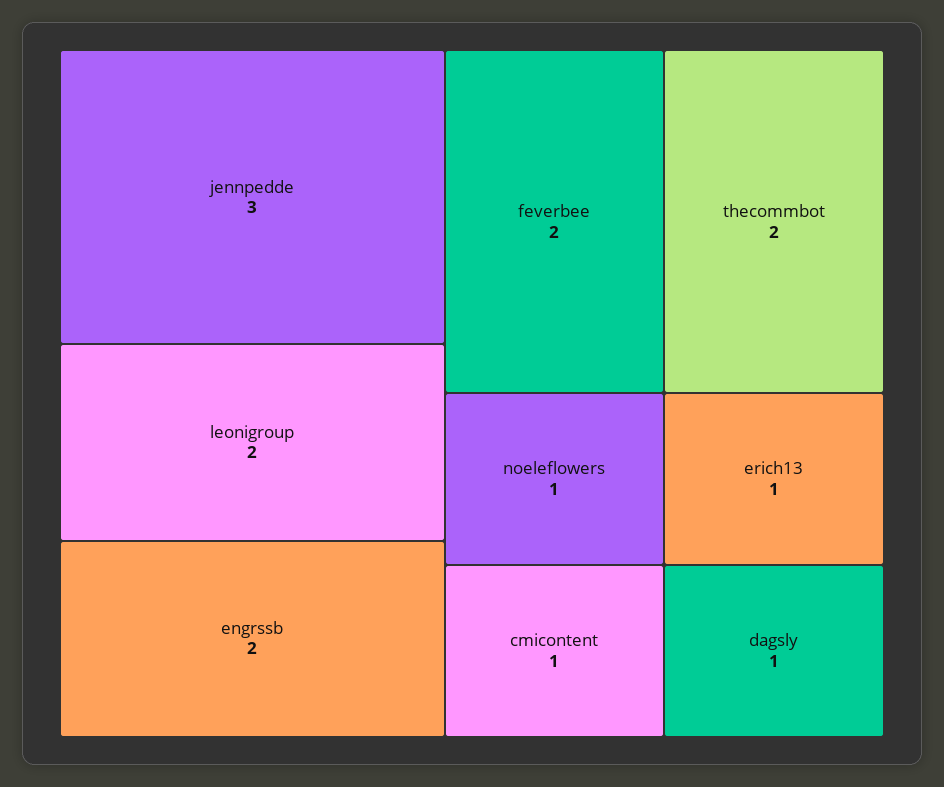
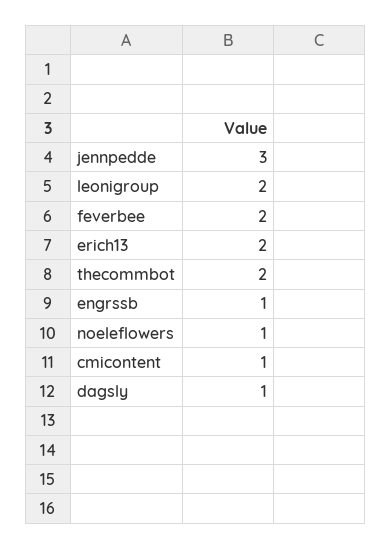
  {
    "jennpedde": 3,
    "leonigroup": 2,
-   "engrssb": 2,
+   "engrssb": 1,
    "feverbee": 2,
    "thecommbot": 2,
    "noeleflowers": 1,
    "cmicontent": 1,
-   "erich13": 1,
+   "erich13": 2,
    "dagsly": 1
  }

